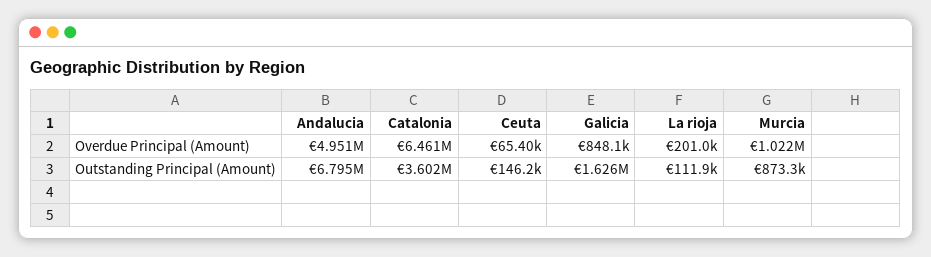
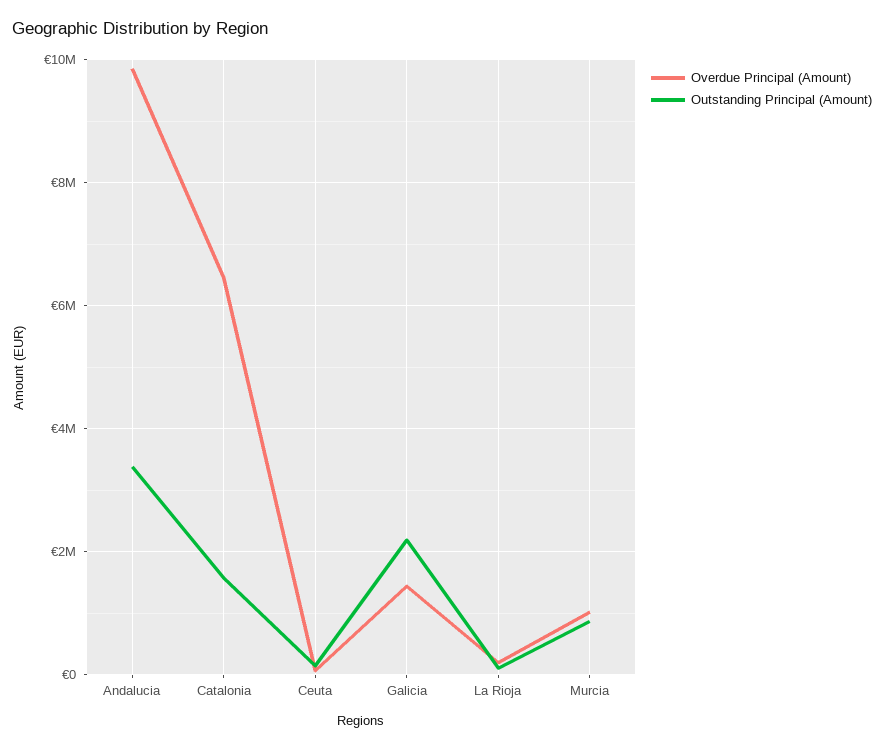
  {
    "Overdue Principal (Amount)": {
-     "Andalucia": 4951000,
+     "Andalucia": 9800000,
      "Catalonia": 6461000,
      "Ceuta": 65400,
-     "Galicia": 848100,
+     "Galicia": 1400000,
      "La rioja": 201000,
      "Murcia": 1022000
    },
    "Outstanding Principal (Amount)": {
-     "Andalucia": 6795000,
+     "Andalucia": 3400000,
-     "Catalonia": 3602000,
+     "Catalonia": 1600000,
      "Ceuta": 146200,
-     "Galicia": 1626000,
+     "Galicia": 2200000,
      "La rioja": 111900,
      "Murcia": 873300
    }
  }

